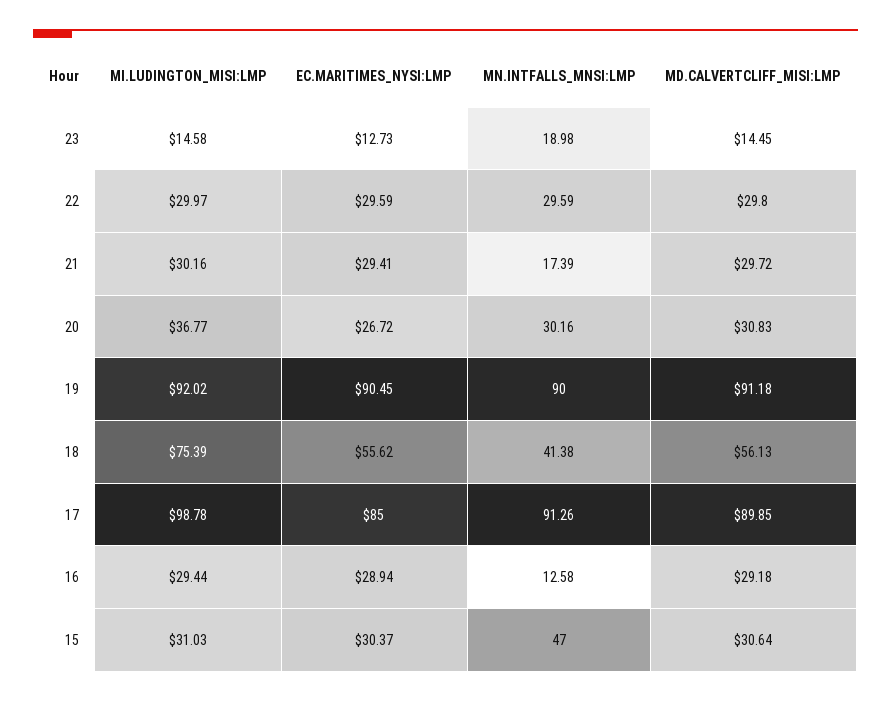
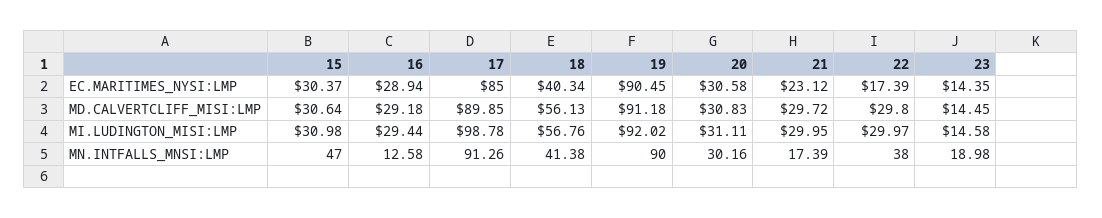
  {
    "MI.LUDINGTON_MISI:LMP": {
      "23": 14.58,
      "22": 29.97,
-     "21": 30.16,
+     "21": 29.95,
-     "20": 36.77,
+     "20": 31.11,
      "19": 92.02,
-     "18": 75.39,
+     "18": 56.76,
      "17": 98.78,
      "16": 29.44,
-     "15": 31.03
+     "15": 30.98
    },
    "EC.MARITIMES_NYSI:LMP": {
-     "23": 12.73,
+     "23": 14.35,
-     "22": 29.59,
+     "22": 17.39,
-     "21": 29.41,
+     "21": 23.12,
-     "20": 26.72,
+     "20": 30.58,
      "19": 90.45,
-     "18": 55.62,
+     "18": 40.34,
      "17": 85,
      "16": 28.94,
      "15": 30.37
    },
    "MN.INTFALLS_MNSI:LMP": {
      "23": 18.98,
-     "22": 29.59,
+     "22": 38,
      "21": 17.39,
      "20": 30.16,
      "19": 90,
      "18": 41.38,
      "17": 91.26,
      "16": 12.58,
      "15": 47
    },
    "MD.CALVERTCLIFF_MISI:LMP": {
      "23": 14.45,
      "22": 29.8,
      "21": 29.72,
      "20": 30.83,
      "19": 91.18,
      "18": 56.13,
      "17": 89.85,
      "16": 29.18,
      "15": 30.64
    }
  }

